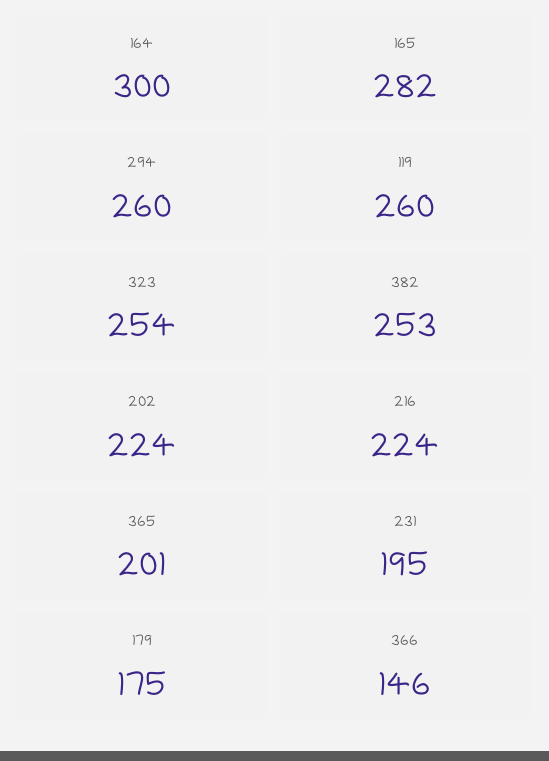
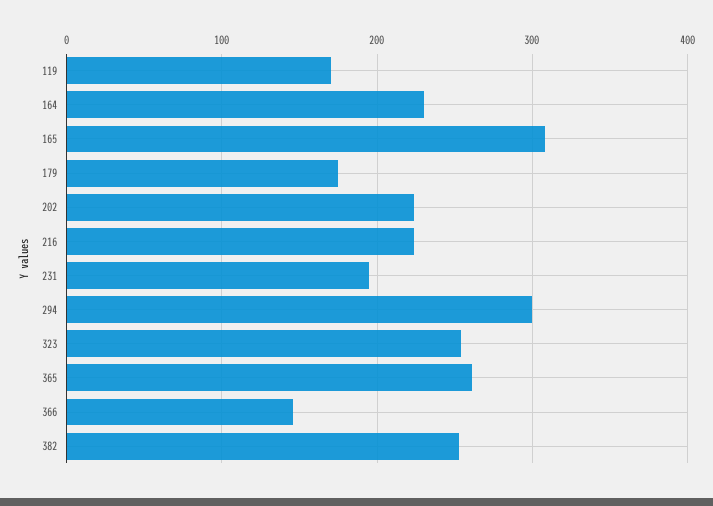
  {
-   "164": 300,
+   "164": 230,
-   "165": 282,
+   "165": 310,
-   "294": 260,
+   "294": 300,
-   "119": 260,
+   "119": 170,
    "323": 254,
    "382": 253,
    "202": 224,
    "216": 224,
-   "365": 201,
+   "365": 260,
    "231": 195,
    "179": 175,
    "366": 146
  }

